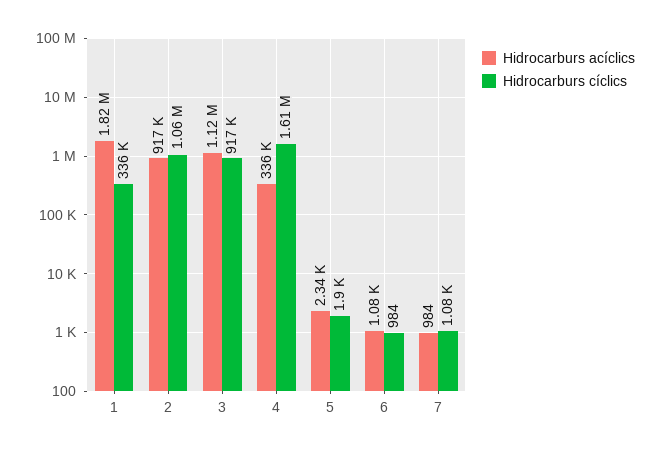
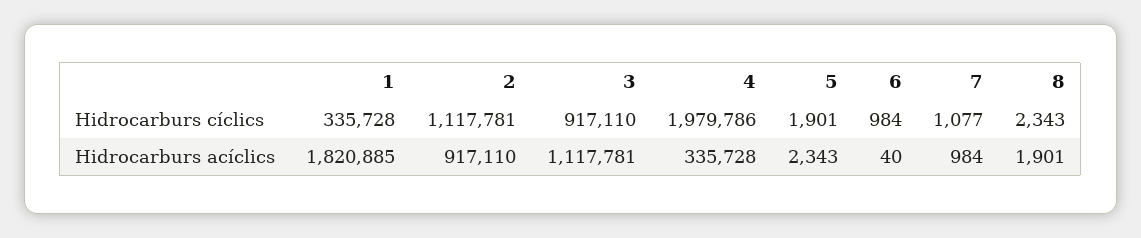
  {
    "Hidrocarburs acíclics": {
      "1": 1820885,
      "2": 917110,
      "3": 1117781,
      "4": 335728,
      "5": 2343,
-     "6": 1080,
+     "6": 40,
-     "7": 984
+     "7": 984,
+     "8": 1901
    },
    "Hidrocarburs cíclics": {
      "1": 335728,
-     "2": 1060000,
+     "2": 1117781,
      "3": 917110,
-     "4": 1610000,
+     "4": 1979786,
      "5": 1901,
      "6": 984,
-     "7": 1077
+     "7": 1077,
+     "8": 2343
    }
  }

